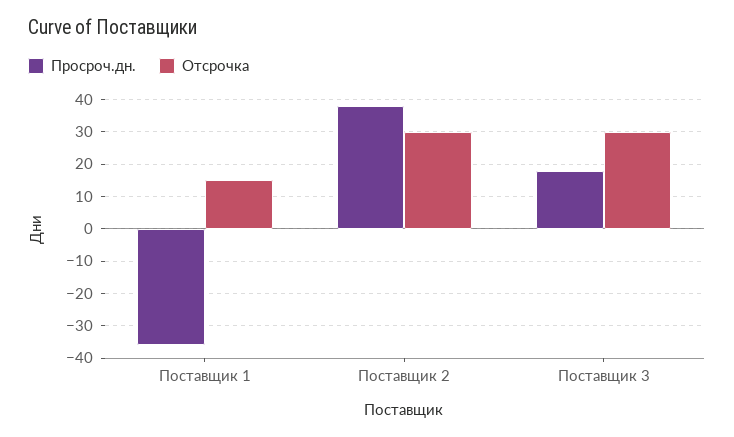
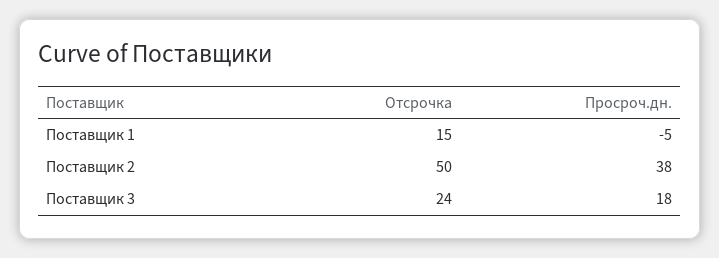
  {
    "Просроч.дн.": {
-     "Поставщик 1": -35,
+     "Поставщик 1": -5,
      "Поставщик 2": 38,
      "Поставщик 3": 18
    },
    "Отсрочка": {
      "Поставщик 1": 15,
-     "Поставщик 2": 30,
+     "Поставщик 2": 50,
-     "Поставщик 3": 30
+     "Поставщик 3": 24
    }
  }

